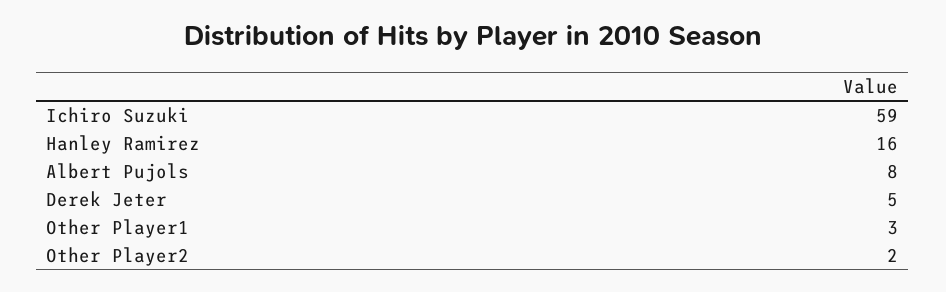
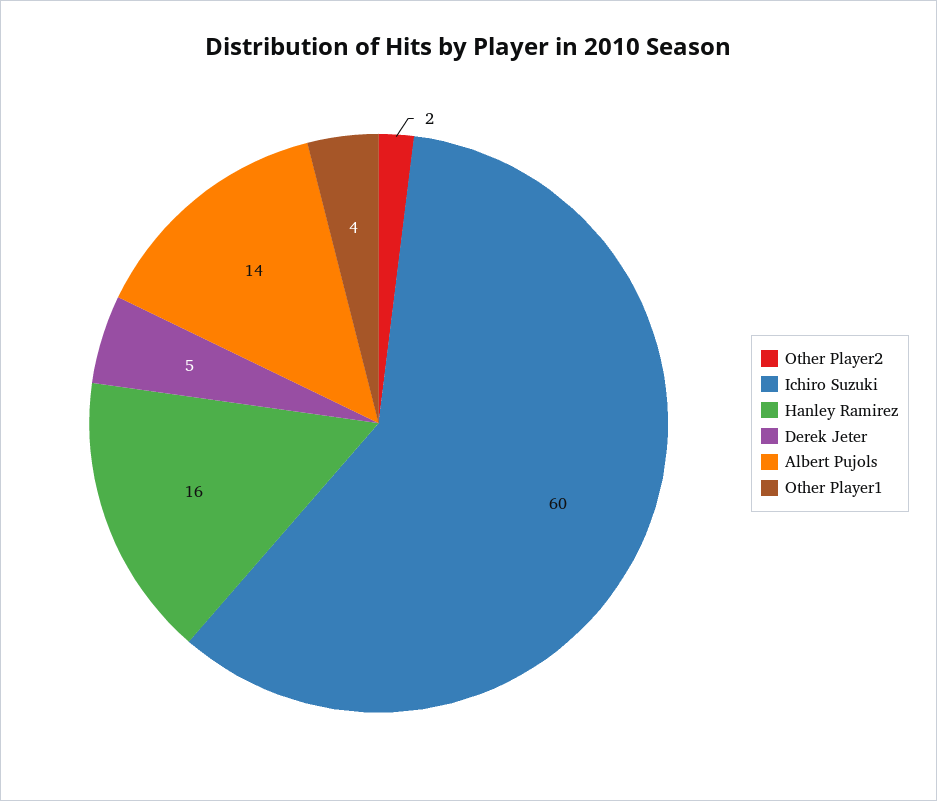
  {
-   "Ichiro Suzuki": 59,
+   "Ichiro Suzuki": 60,
    "Hanley Ramirez": 16,
-   "Albert Pujols": 8,
+   "Albert Pujols": 14,
    "Derek Jeter": 5,
-   "Other Player1": 3,
+   "Other Player1": 4,
    "Other Player2": 2
  }

